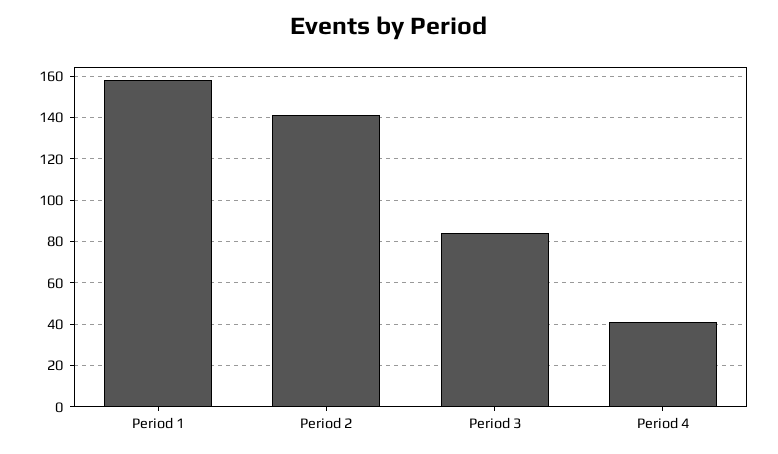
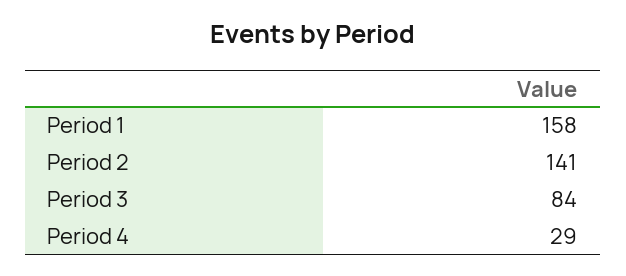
  {
    "Period 1": 158,
    "Period 2": 141,
    "Period 3": 84,
-   "Period 4": 40
+   "Period 4": 29
  }

